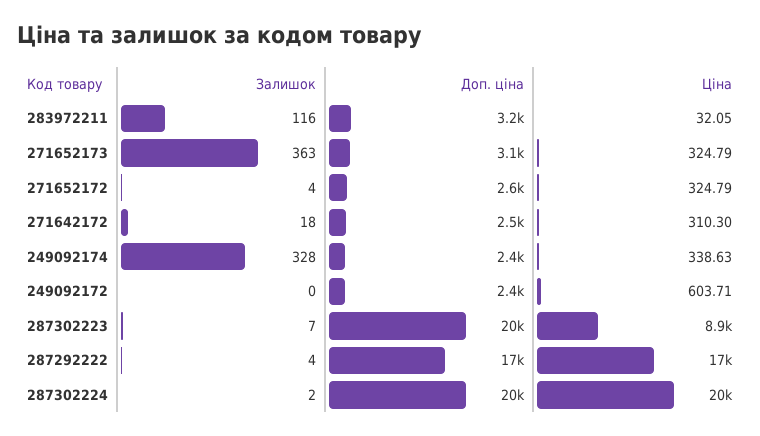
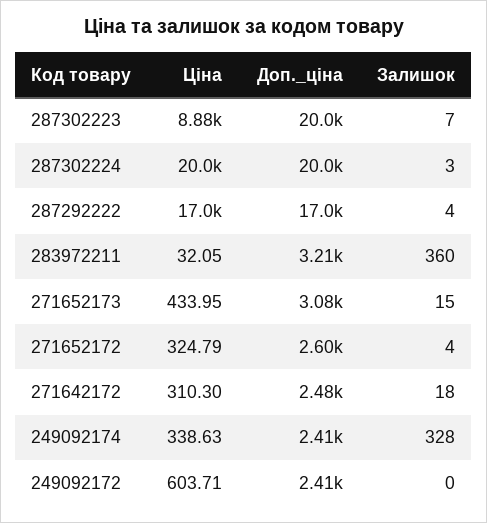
  {
    "Залишок": {
-     "283972211": 116,
+     "283972211": 360,
-     "271652173": 363,
+     "271652173": 15,
      "271652172": 4,
      "271642172": 18,
      "249092174": 328,
      "249092172": 0,
      "287302223": 7,
      "287292222": 4,
-     "287302224": 2
+     "287302224": 3
    },
    "Доп. ціна": {
      "283972211": 3210,
      "271652173": 3080,
      "271652172": 2600,
      "271642172": 2480,
      "249092174": 2410,
      "249092172": 2410,
      "287302223": 20000,
      "287292222": 17000,
      "287302224": 20000
    },
    "Ціна": {
      "283972211": 32.05,
-     "271652173": 324.79,
+     "271652173": 433.95,
      "271652172": 324.79,
      "271642172": 310.3,
      "249092174": 338.63,
      "249092172": 603.71,
      "287302223": 8880,
      "287292222": 17000,
      "287302224": 20000
    }
  }

